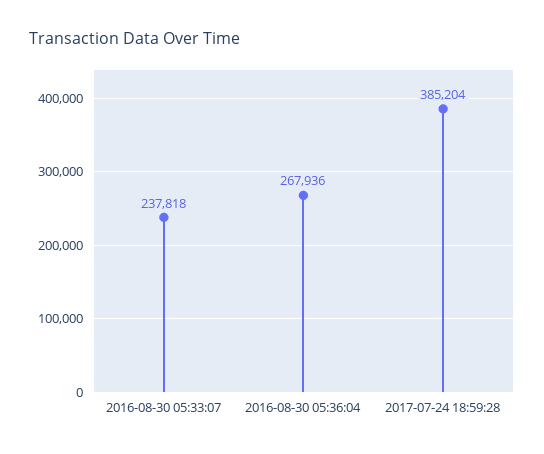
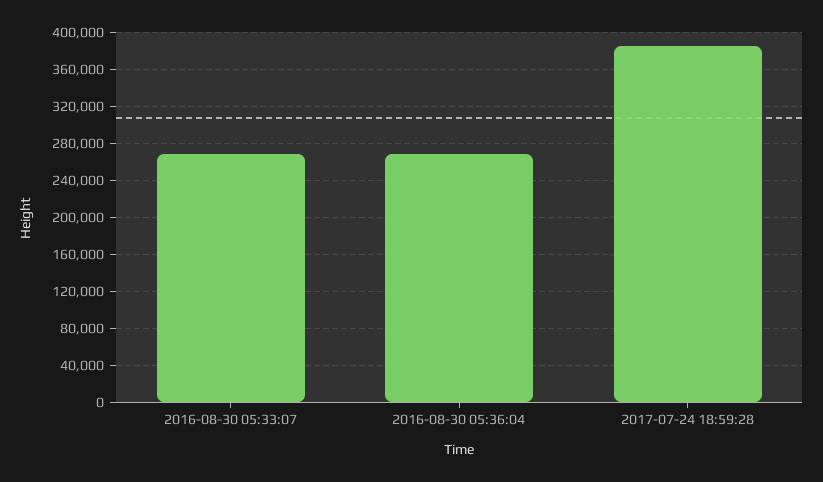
  {
-   "2016-08-30 05:33:07": 237818,
+   "2016-08-30 05:33:07": 270000,
    "2016-08-30 05:36:04": 267936,
    "2017-07-24 18:59:28": 385204
  }

